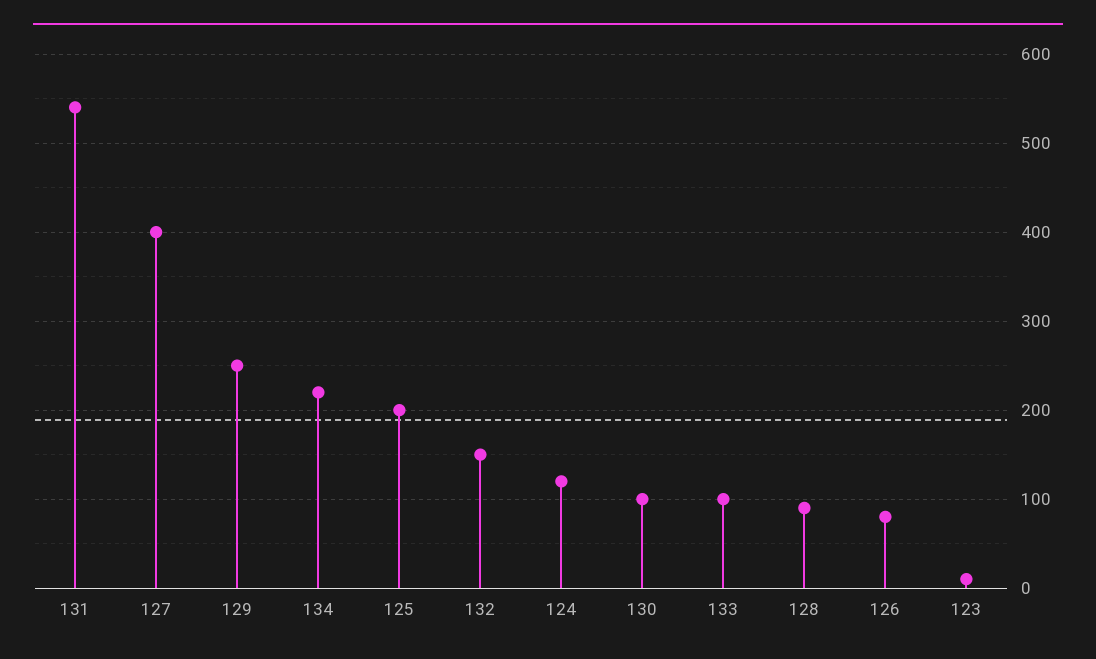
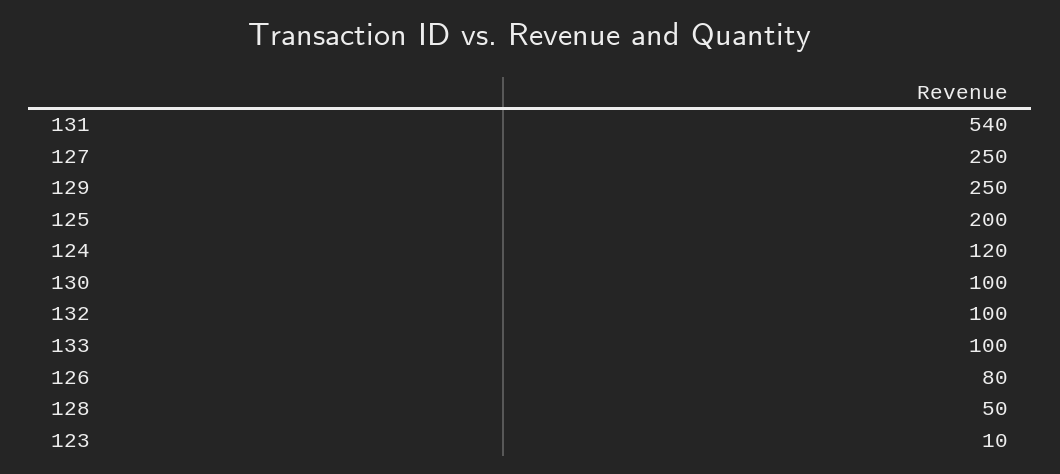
  {
    "131": 540,
-   "127": 400,
+   "127": 250,
    "129": 250,
-   "134": 220,
    "125": 200,
-   "132": 150,
+   "132": 100,
    "124": 120,
    "130": 100,
    "133": 100,
-   "128": 90,
+   "128": 50,
    "126": 80,
    "123": 10
  }

